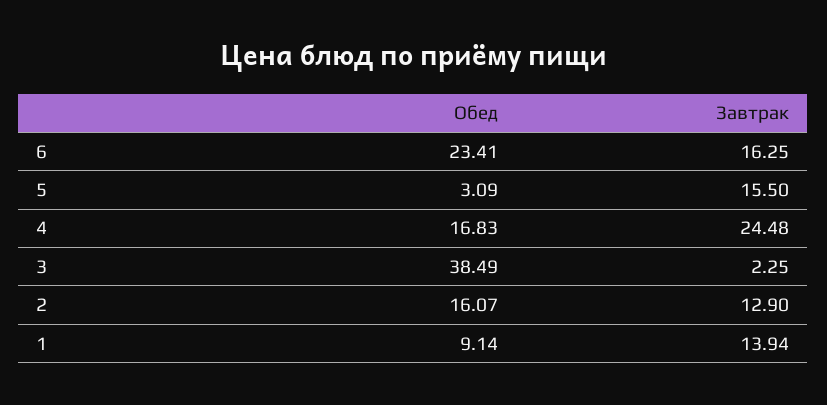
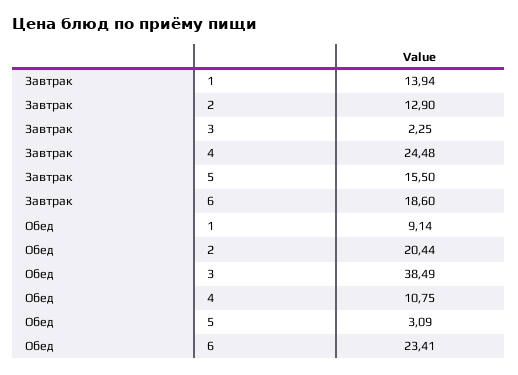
  {
    "Обед": {
      "6": 23.41,
      "5": 3.09,
-     "4": 16.83,
+     "4": 10.75,
      "3": 38.49,
-     "2": 16.07,
+     "2": 20.44,
      "1": 9.14
    },
    "Завтрак": {
-     "6": 16.25,
+     "6": 18.6,
      "5": 15.5,
      "4": 24.48,
      "3": 2.25,
      "2": 12.9,
      "1": 13.94
    }
  }

